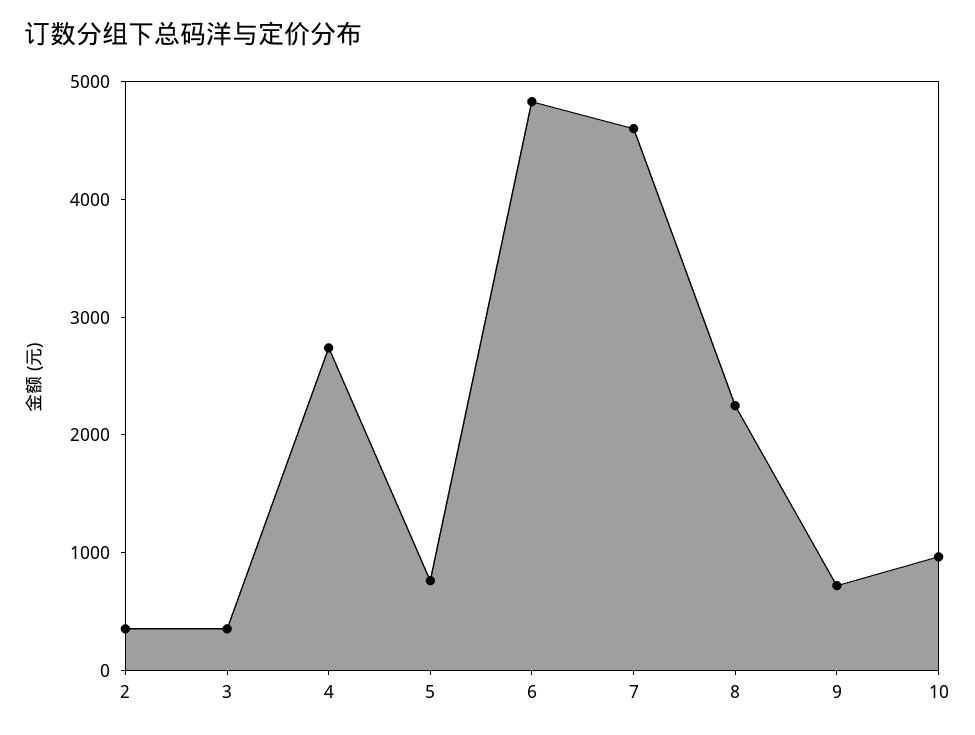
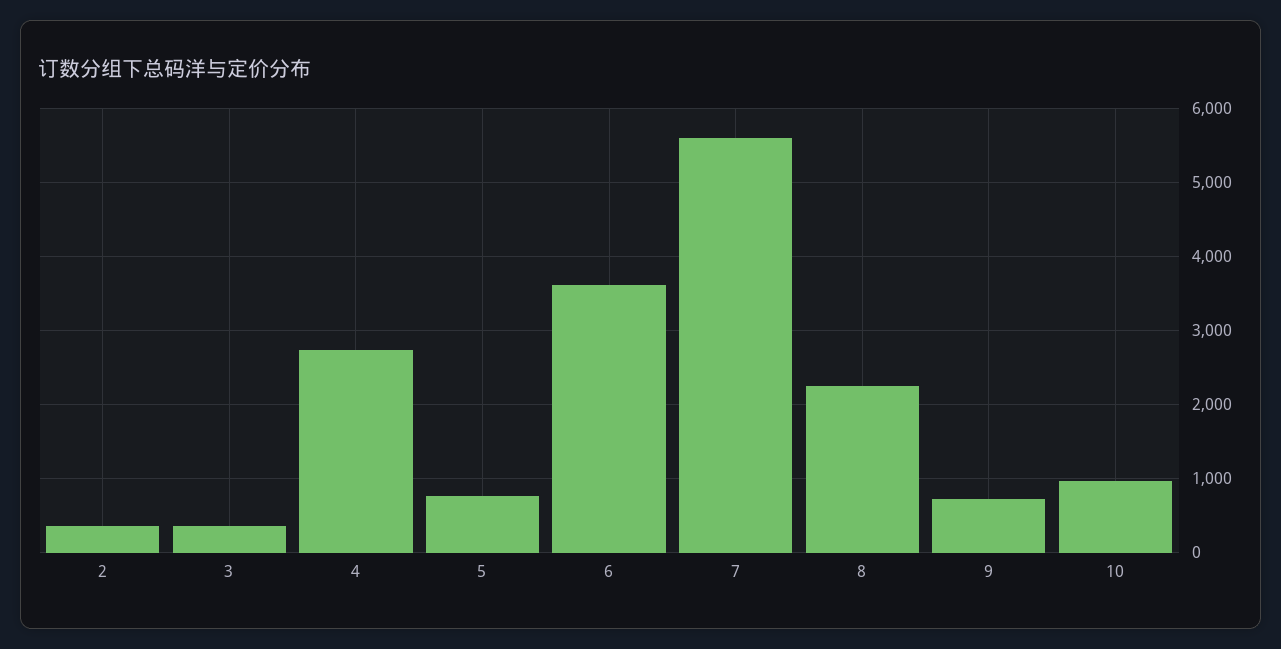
  {
    "2": 400,
    "3": 400,
    "4": 2700,
    "5": 800,
-   "6": 4800,
+   "6": 3600,
-   "7": 4600,
+   "7": 5600,
    "8": 2200,
    "9": 700,
    "10": 1000
  }

